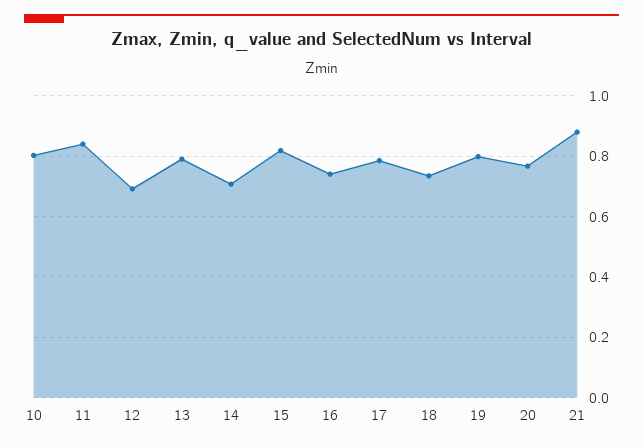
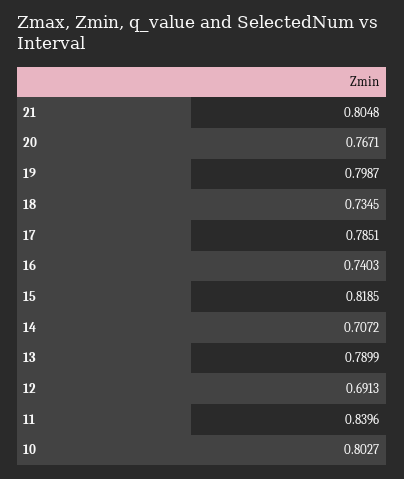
  {
    "10": 0.8027,
    "11": 0.8396,
    "12": 0.6913,
    "13": 0.7899,
    "14": 0.7072,
    "15": 0.8185,
    "16": 0.7403,
    "17": 0.7851,
    "18": 0.7345,
    "19": 0.7987,
    "20": 0.7671,
-   "21": 0.88
+   "21": 0.8048
  }

